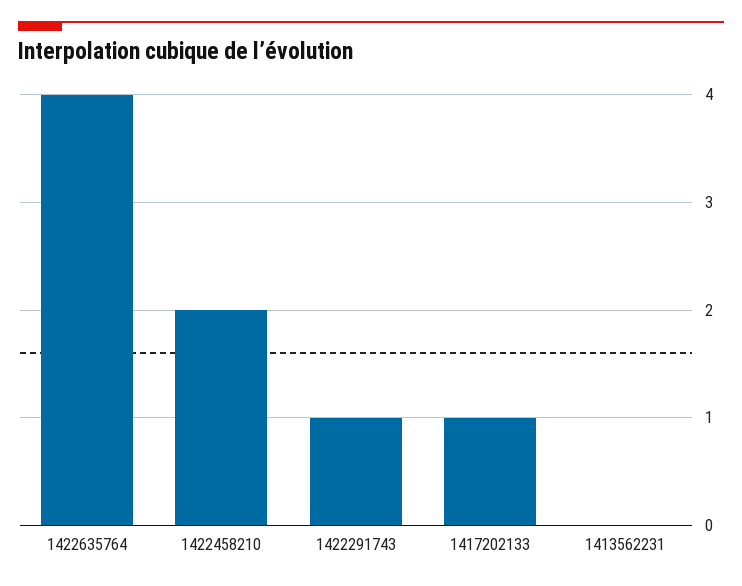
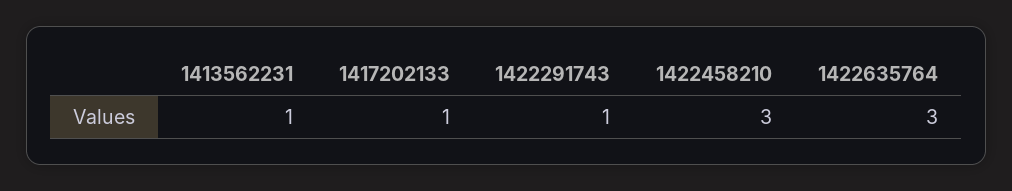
  {
-   "1422635764": 4,
+   "1422635764": 3,
-   "1422458210": 2,
+   "1422458210": 3,
    "1422291743": 1,
    "1417202133": 1,
-   "1413562231": 0
+   "1413562231": 1
  }

